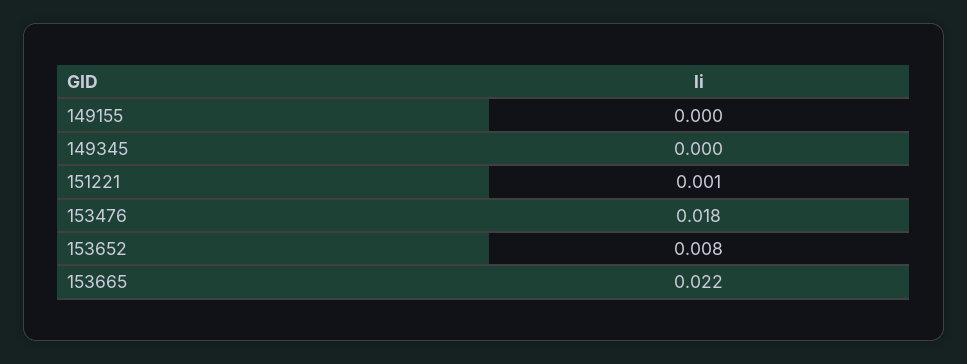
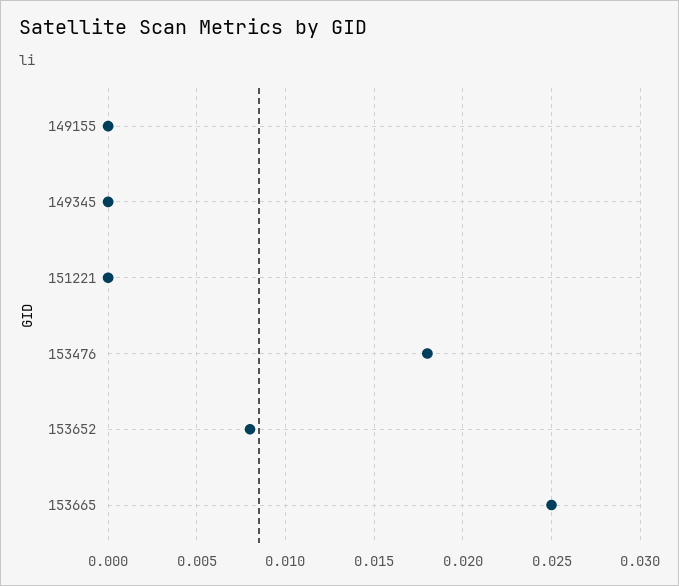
  {
    "149155": 0,
    "149345": 0,
-   "151221": 0.001,
+   "151221": 0,
    "153476": 0.018,
    "153652": 0.008,
-   "153665": 0.022
+   "153665": 0.025
  }

